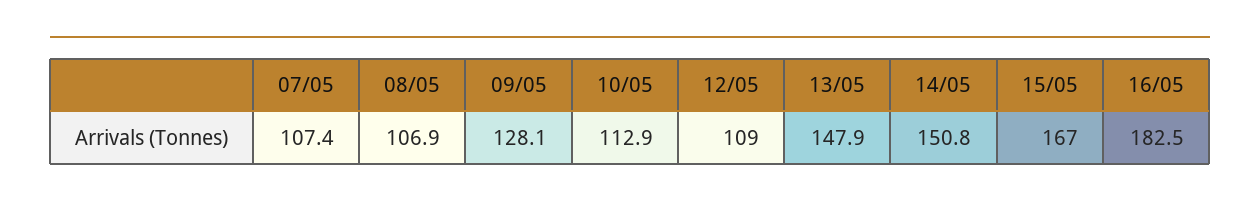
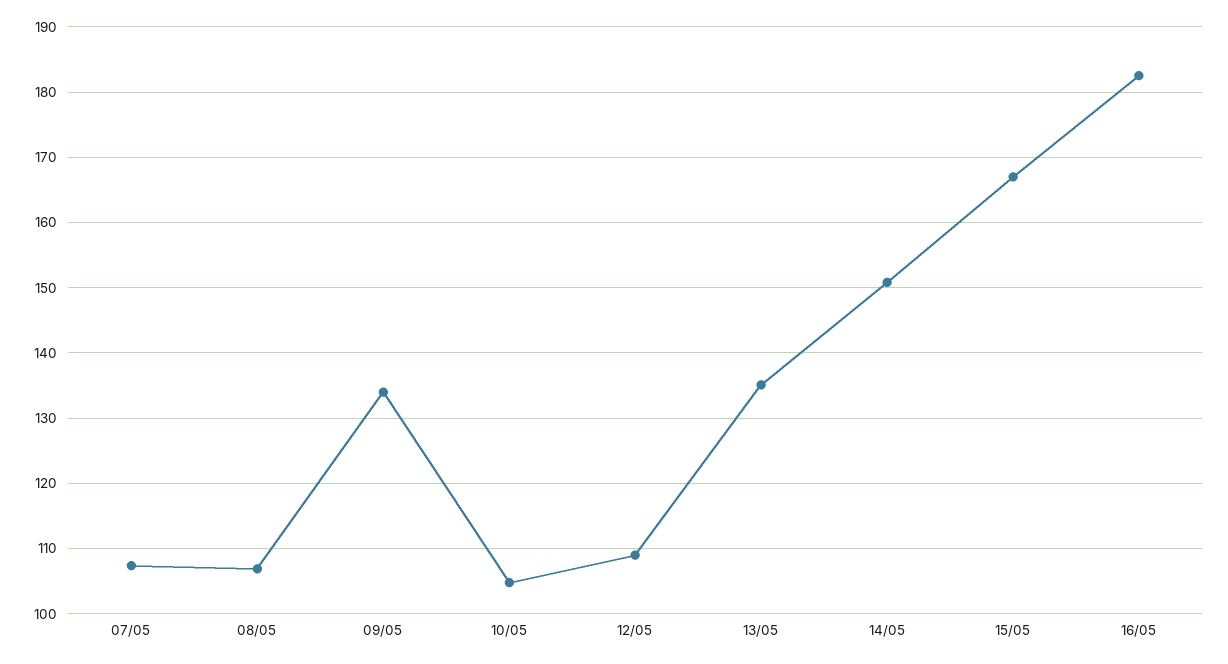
  {
    "07/05": 107.4,
    "08/05": 106.9,
-   "09/05": 128.1,
+   "09/05": 134,
-   "10/05": 112.9,
+   "10/05": 105,
    "12/05": 109,
-   "13/05": 147.9,
+   "13/05": 135,
    "14/05": 150.8,
    "15/05": 167,
    "16/05": 182.5
  }

